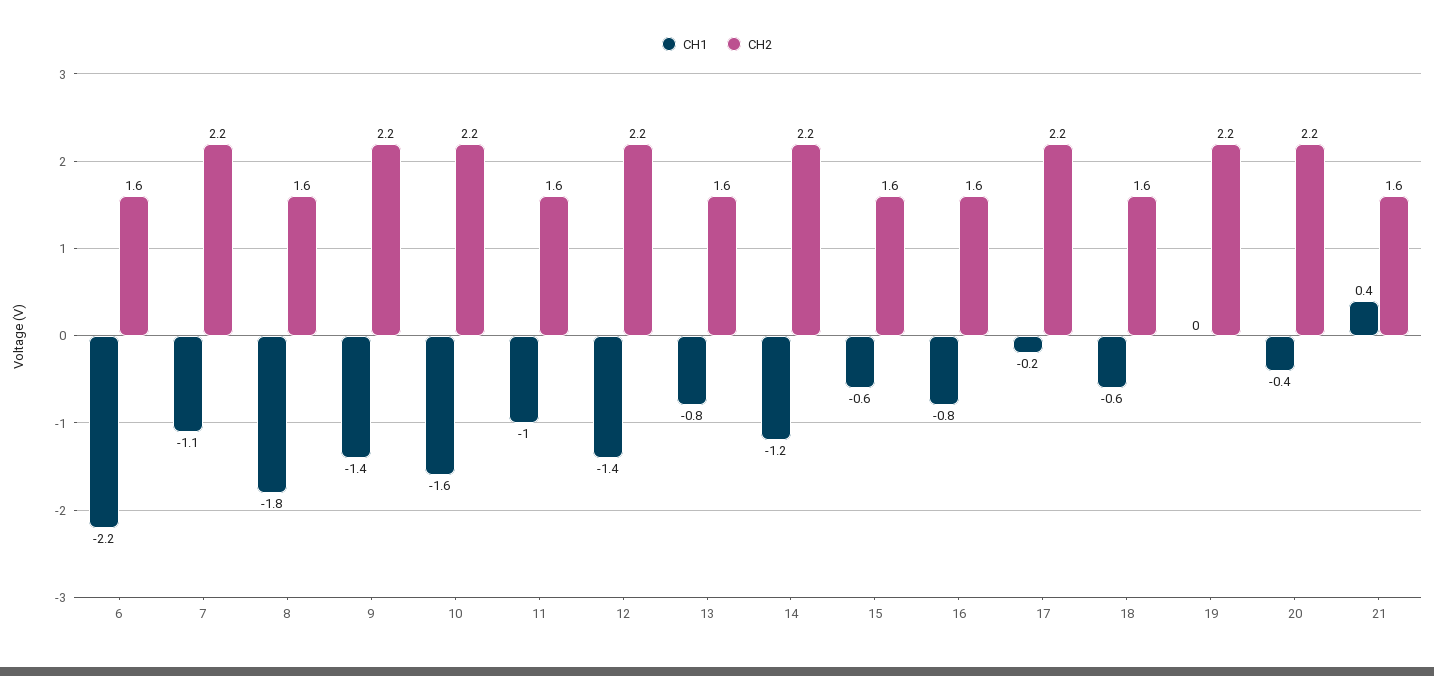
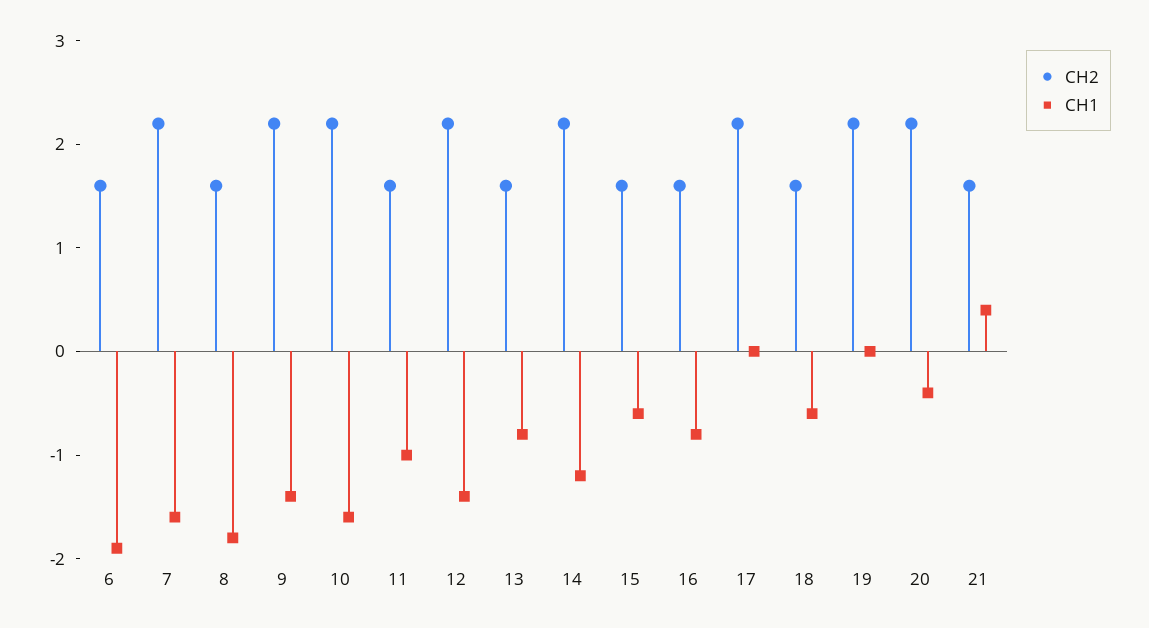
  {
    "CH1": {
-     "6": -2.2,
+     "6": -1.9,
-     "7": -1.1,
+     "7": -1.6,
      "8": -1.8,
      "9": -1.4,
      "10": -1.6,
      "11": -1,
      "12": -1.4,
      "13": -0.8,
      "14": -1.2,
      "15": -0.6,
      "16": -0.8,
-     "17": -0.2,
+     "17": 0,
      "18": -0.6,
      "19": 0,
      "20": -0.4,
      "21": 0.4
    },
    "CH2": {
      "6": 1.6,
      "7": 2.2,
      "8": 1.6,
      "9": 2.2,
      "10": 2.2,
      "11": 1.6,
      "12": 2.2,
      "13": 1.6,
      "14": 2.2,
      "15": 1.6,
      "16": 1.6,
      "17": 2.2,
      "18": 1.6,
      "19": 2.2,
      "20": 2.2,
      "21": 1.6
    }
  }

